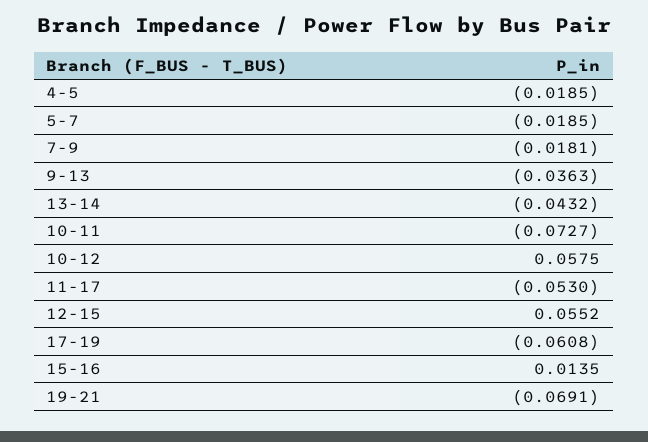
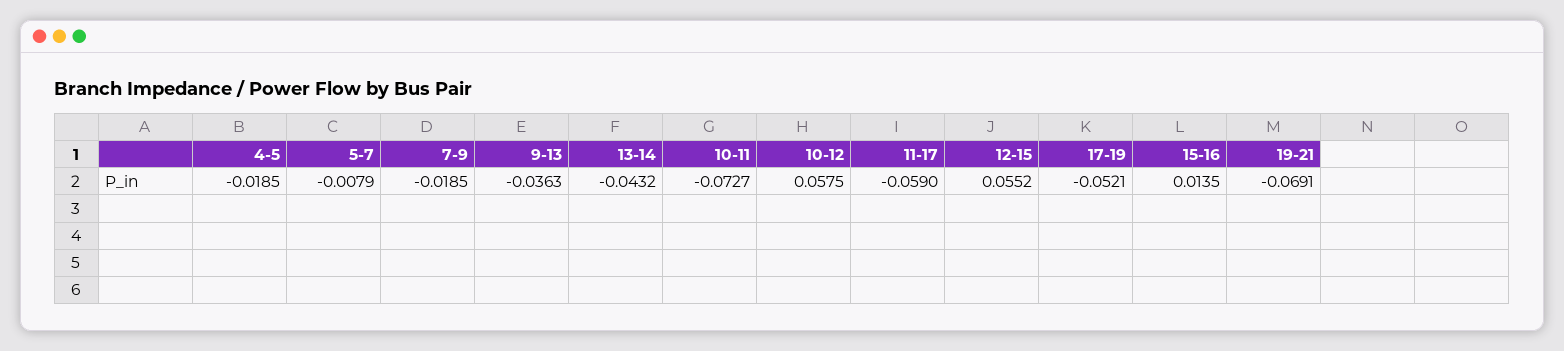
  {
    "4-5": -0.0185,
-   "5-7": -0.0185,
+   "5-7": -0.0079,
-   "7-9": -0.0181,
+   "7-9": -0.0185,
    "9-13": -0.0363,
    "13-14": -0.0432,
    "10-11": -0.0727,
    "10-12": 0.0575,
-   "11-17": -0.053,
+   "11-17": -0.059,
    "12-15": 0.0552,
-   "17-19": -0.0608,
+   "17-19": -0.0521,
    "15-16": 0.0135,
    "19-21": -0.0691
  }

